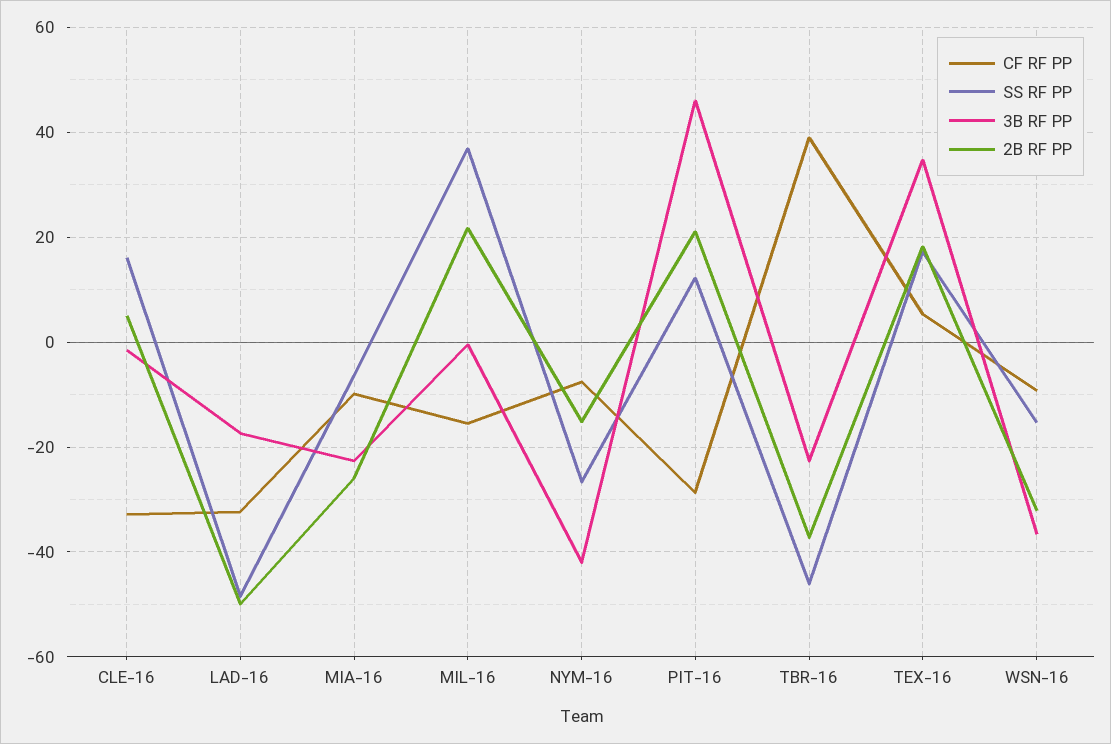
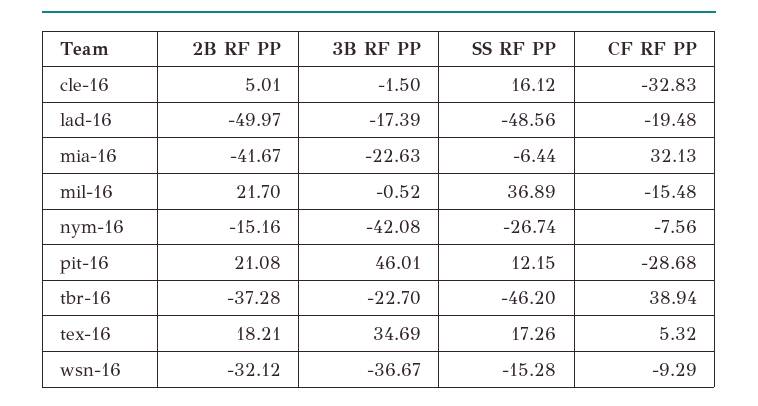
  {
    "CF RF PP": {
      "CLE-16": -32.83,
-     "LAD-16": -32,
+     "LAD-16": -19.48,
-     "MIA-16": -10,
+     "MIA-16": 32.13,
      "MIL-16": -15.48,
      "NYM-16": -7.56,
      "PIT-16": -28.68,
      "TBR-16": 38.94,
      "TEX-16": 5.32,
      "WSN-16": -9.29
    },
    "SS RF PP": {
      "CLE-16": 16.12,
      "LAD-16": -48.56,
      "MIA-16": -6.44,
      "MIL-16": 36.89,
      "NYM-16": -26.74,
      "PIT-16": 12.15,
      "TBR-16": -46.2,
      "TEX-16": 17.26,
      "WSN-16": -15.28
    },
    "3B RF PP": {
      "CLE-16": -1.5,
      "LAD-16": -17.39,
      "MIA-16": -22.63,
      "MIL-16": -0.52,
      "NYM-16": -42.08,
      "PIT-16": 46.01,
      "TBR-16": -22.7,
      "TEX-16": 34.69,
      "WSN-16": -36.67
    },
    "2B RF PP": {
      "CLE-16": 5.01,
      "LAD-16": -49.97,
-     "MIA-16": -26,
+     "MIA-16": -41.67,
      "MIL-16": 21.7,
      "NYM-16": -15.16,
      "PIT-16": 21.08,
      "TBR-16": -37.28,
      "TEX-16": 18.21,
      "WSN-16": -32.12
    }
  }

